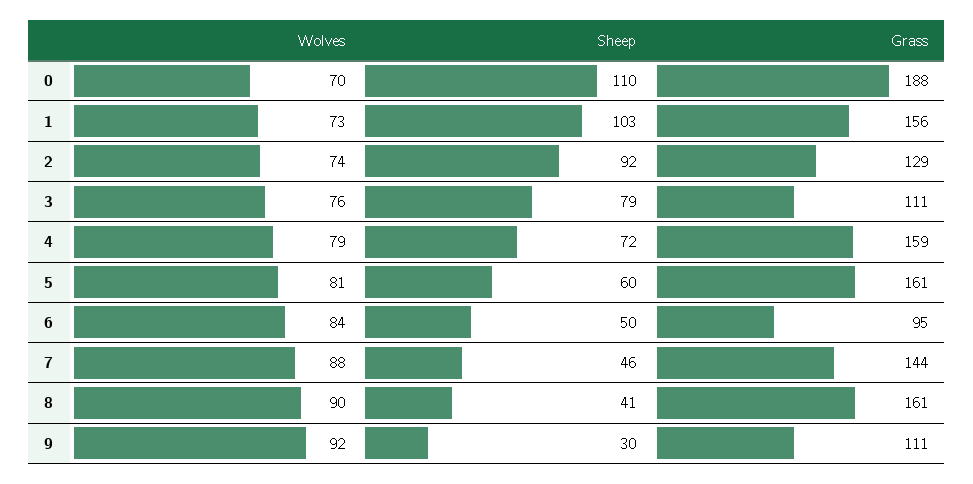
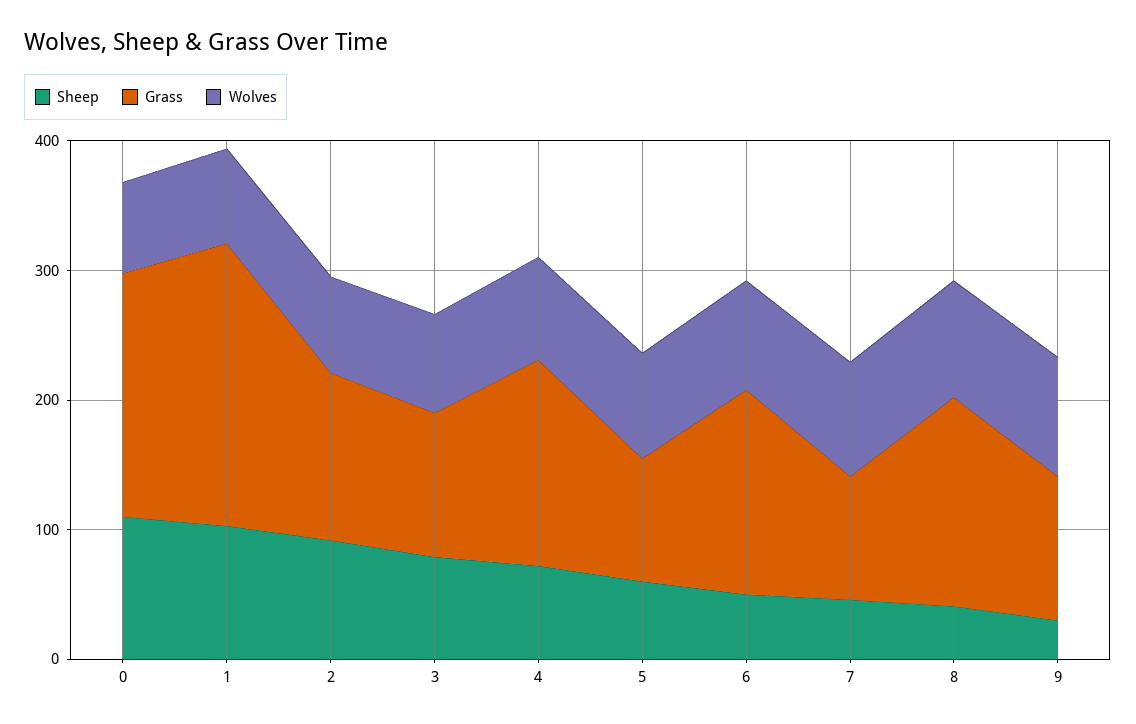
  {
    "Wolves": {
      "0": 70,
      "1": 73,
      "2": 74,
      "3": 76,
      "4": 79,
      "5": 81,
      "6": 84,
      "7": 88,
      "8": 90,
      "9": 92
    },
    "Sheep": {
      "0": 110,
      "1": 103,
      "2": 92,
      "3": 79,
      "4": 72,
      "5": 60,
      "6": 50,
      "7": 46,
      "8": 41,
      "9": 30
    },
    "Grass": {
      "0": 188,
-     "1": 156,
+     "1": 220,
      "2": 129,
      "3": 111,
      "4": 159,
-     "5": 161,
+     "5": 100,
-     "6": 95,
+     "6": 160,
-     "7": 144,
+     "7": 100,
      "8": 161,
      "9": 111
    }
  }

